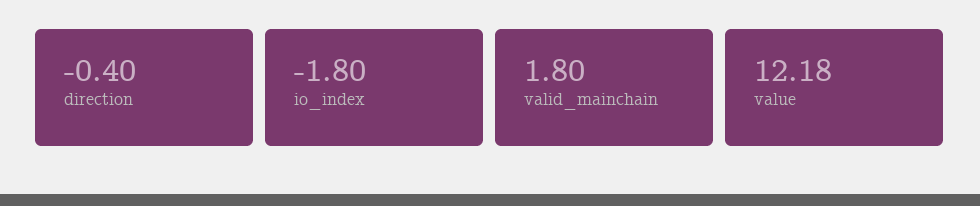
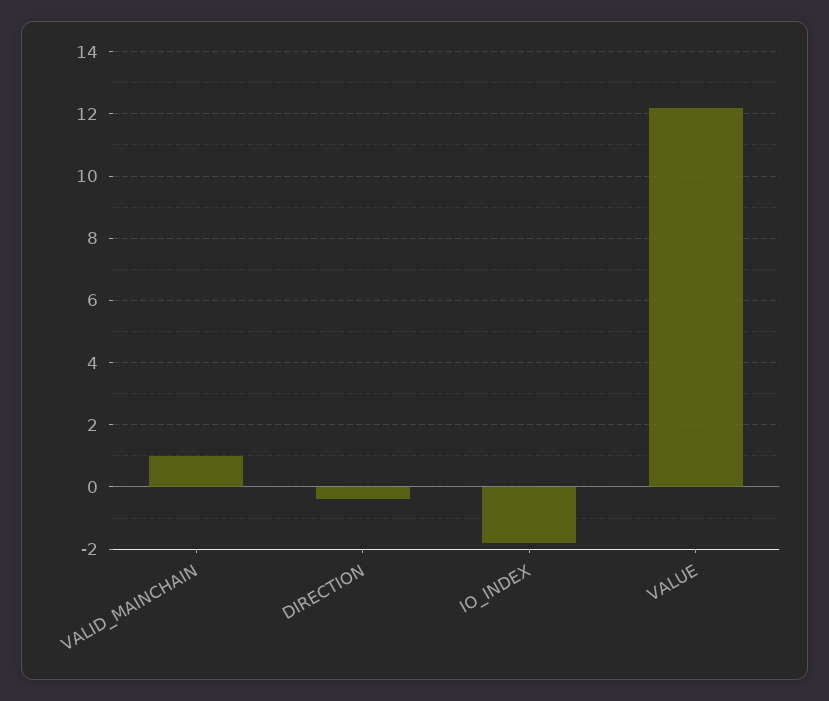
  {
    "direction": -0.4,
    "io_index": -1.8,
-   "valid_mainchain": 1.8,
+   "valid_mainchain": 1,
    "value": 12.18
  }

